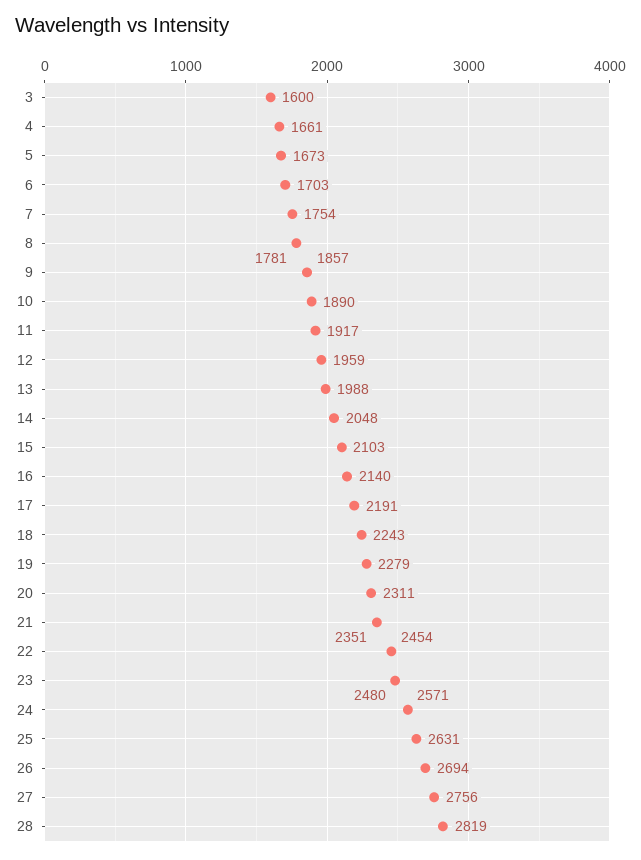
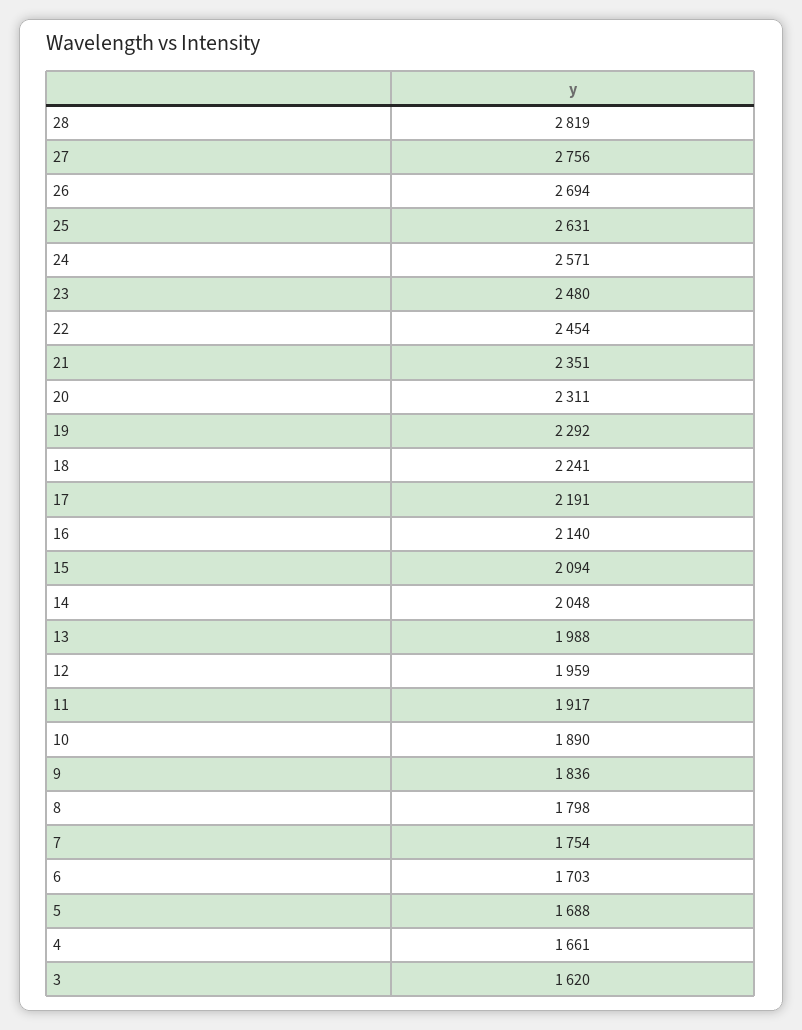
  {
-   "3": 1600,
+   "3": 1620,
    "4": 1661,
-   "5": 1673,
+   "5": 1688,
    "6": 1703,
    "7": 1754,
-   "8": 1781,
+   "8": 1798,
-   "9": 1857,
+   "9": 1836,
    "10": 1890,
    "11": 1917,
    "12": 1959,
    "13": 1988,
    "14": 2048,
-   "15": 2103,
+   "15": 2094,
    "16": 2140,
    "17": 2191,
-   "18": 2243,
+   "18": 2241,
-   "19": 2279,
+   "19": 2292,
    "20": 2311,
    "21": 2351,
    "22": 2454,
    "23": 2480,
    "24": 2571,
    "25": 2631,
    "26": 2694,
    "27": 2756,
    "28": 2819
  }

